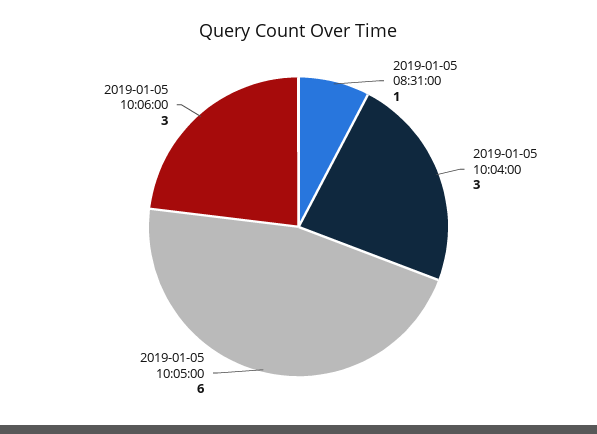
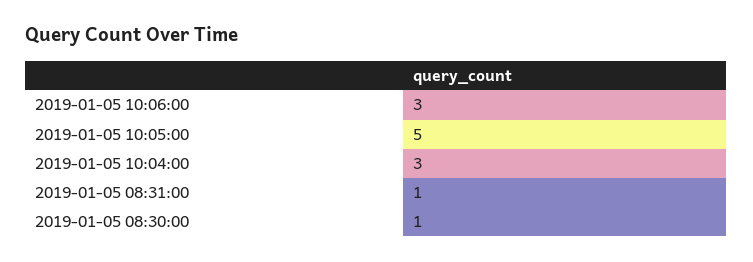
  {
    "2019-01-05 08:31:00": 1,
    "2019-01-05 10:04:00": 3,
-   "2019-01-05 10:05:00": 6,
+   "2019-01-05 10:05:00": 5,
-   "2019-01-05 10:06:00": 3
+   "2019-01-05 10:06:00": 3,
+   "2019-01-05 08:30:00": 1
  }

